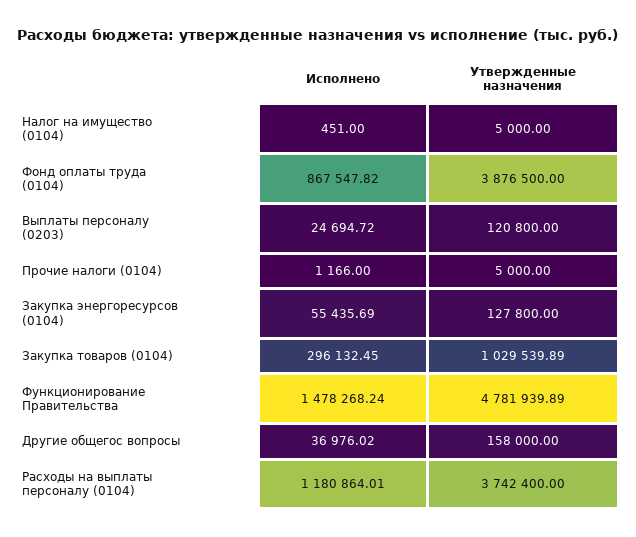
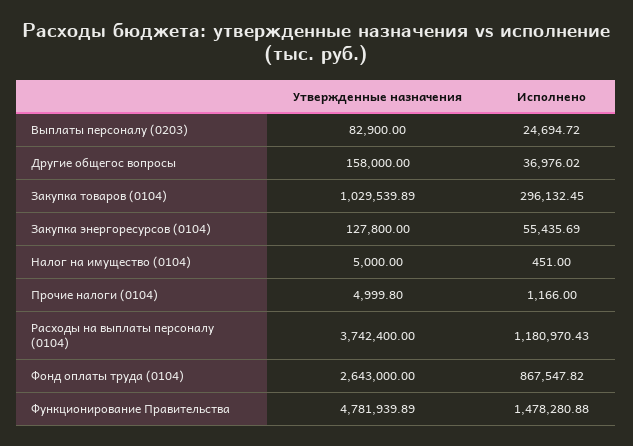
  {
    "Исполнено": {
      "Налог на имущество (0104)": 451,
      "Фонд оплаты труда (0104)": 867547.82,
      "Выплаты персоналу (0203)": 24694.72,
      "Прочие налоги (0104)": 1166,
      "Закупка энергоресурсов (0104)": 55435.69,
      "Закупка товаров (0104)": 296132.45,
-     "Функционирование Правительства": 1478268.24,
+     "Функционирование Правительства": 1478280.88,
      "Другие общегос вопросы": 36976.02,
-     "Расходы на выплаты персоналу (0104)": 1180864.01
+     "Расходы на выплаты персоналу (0104)": 1180970.43
    },
    "Утвержденные назначения": {
      "Налог на имущество (0104)": 5000,
-     "Фонд оплаты труда (0104)": 3876500,
+     "Фонд оплаты труда (0104)": 2643000,
-     "Выплаты персоналу (0203)": 120800,
+     "Выплаты персоналу (0203)": 82900,
-     "Прочие налоги (0104)": 5000,
+     "Прочие налоги (0104)": 4999.8,
      "Закупка энергоресурсов (0104)": 127800,
      "Закупка товаров (0104)": 1029539.89,
      "Функционирование Правительства": 4781939.89,
      "Другие общегос вопросы": 158000,
      "Расходы на выплаты персоналу (0104)": 3742400
    }
  }

